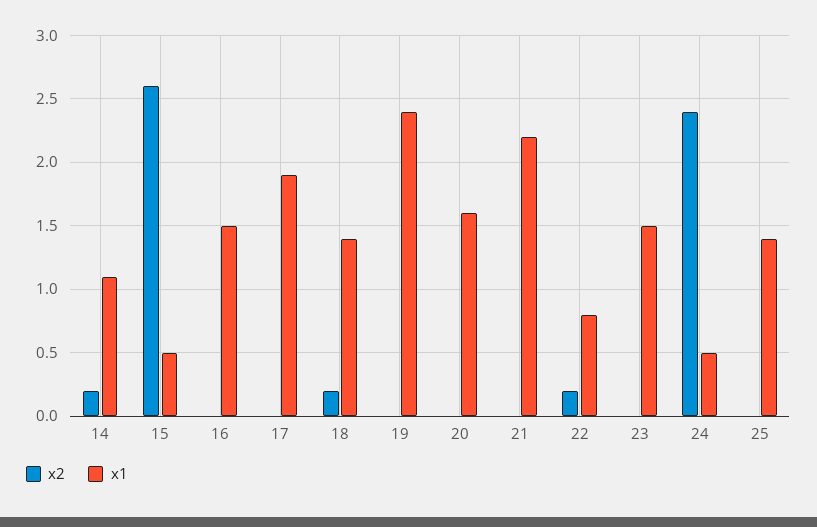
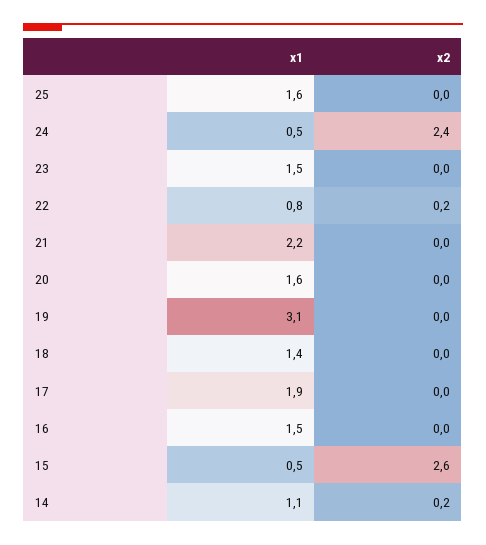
  {
    "x2": {
      "14": 0.2,
      "15": 2.6,
      "16": 0,
      "17": 0,
-     "18": 0.2,
+     "18": 0,
      "19": 0,
      "20": 0,
      "21": 0,
      "22": 0.2,
      "23": 0,
      "24": 2.4,
      "25": 0
    },
    "x1": {
      "14": 1.1,
      "15": 0.5,
      "16": 1.5,
      "17": 1.9,
      "18": 1.4,
-     "19": 2.4,
+     "19": 3.1,
      "20": 1.6,
      "21": 2.2,
      "22": 0.8,
      "23": 1.5,
      "24": 0.5,
-     "25": 1.4
+     "25": 1.6
    }
  }

